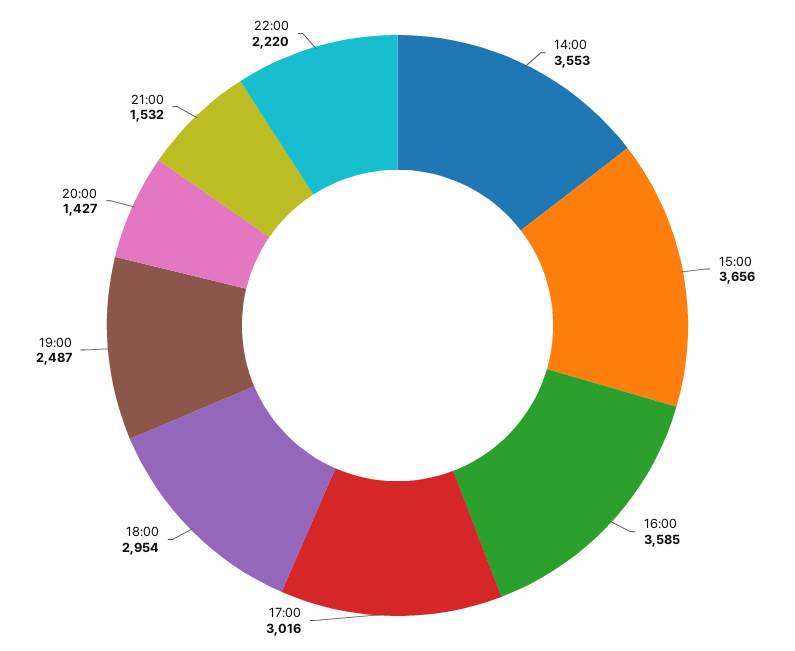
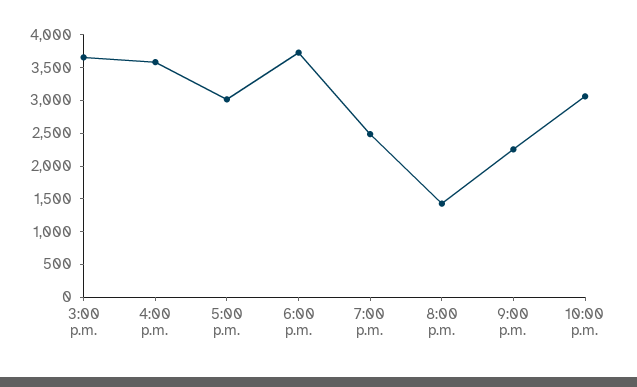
  {
-   "14:00": 3553,
    "15:00": 3656,
    "16:00": 3585,
    "17:00": 3016,
-   "18:00": 2954,
+   "18:00": 3750,
    "19:00": 2487,
    "20:00": 1427,
-   "21:00": 1532,
+   "21:00": 2250,
-   "22:00": 2220
+   "22:00": 3000
  }

